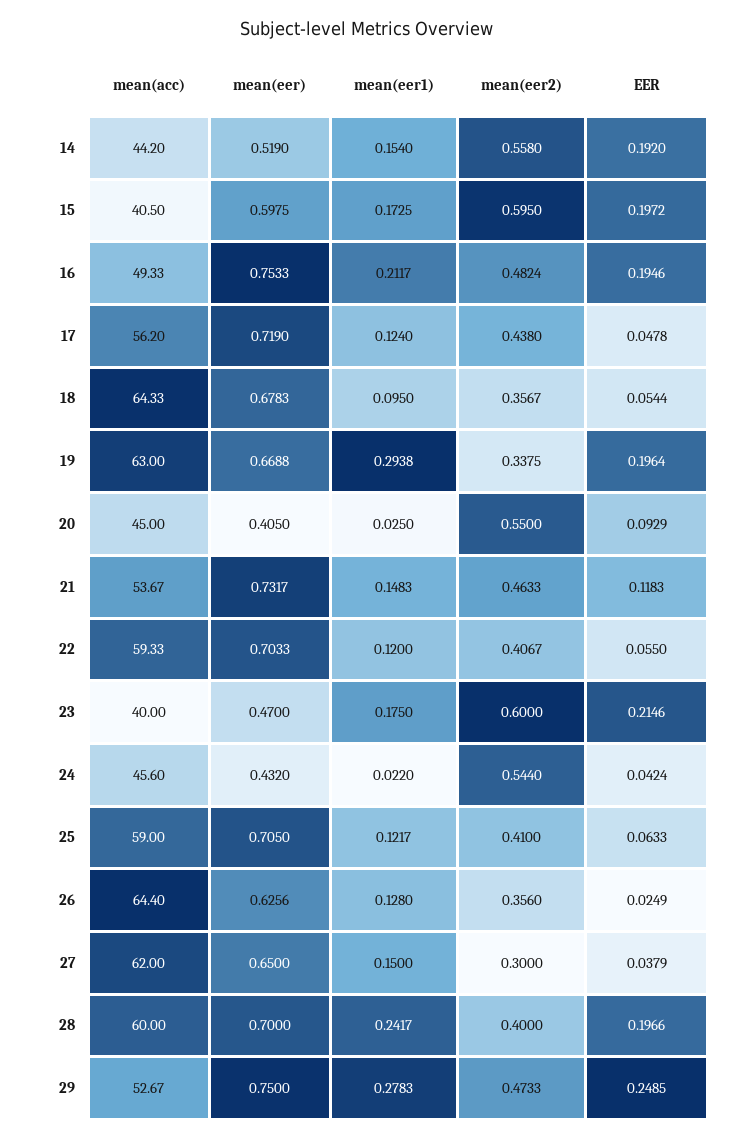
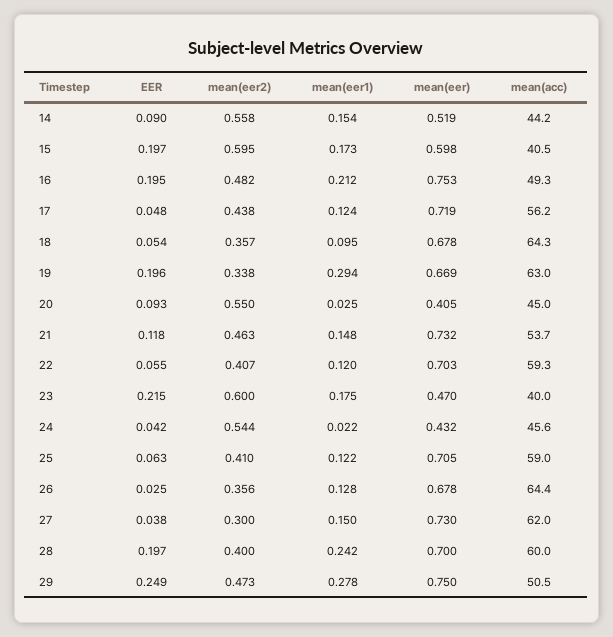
  {
    "mean(acc)": {
      "14": 44.2,
      "15": 40.5,
      "16": 49.33,
      "17": 56.2,
      "18": 64.33,
      "19": 63,
      "20": 45,
      "21": 53.67,
      "22": 59.33,
      "23": 40,
      "24": 45.6,
      "25": 59,
      "26": 64.4,
      "27": 62,
      "28": 60,
-     "29": 52.67
+     "29": 50.5
    },
    "mean(eer)": {
      "14": 0.519,
      "15": 0.5975,
      "16": 0.7533,
      "17": 0.719,
      "18": 0.6783,
      "19": 0.6688,
      "20": 0.405,
      "21": 0.7317,
      "22": 0.7033,
      "23": 0.47,
      "24": 0.432,
      "25": 0.705,
-     "26": 0.6256,
+     "26": 0.678,
-     "27": 0.65,
+     "27": 0.73,
      "28": 0.7,
      "29": 0.75
    },
    "mean(eer1)": {
      "14": 0.154,
      "15": 0.1725,
      "16": 0.2117,
      "17": 0.124,
      "18": 0.095,
      "19": 0.2938,
      "20": 0.025,
      "21": 0.1483,
      "22": 0.12,
      "23": 0.175,
      "24": 0.022,
      "25": 0.1217,
      "26": 0.128,
      "27": 0.15,
      "28": 0.2417,
      "29": 0.2783
    },
    "mean(eer2)": {
      "14": 0.558,
      "15": 0.595,
      "16": 0.4824,
      "17": 0.438,
      "18": 0.3567,
      "19": 0.3375,
      "20": 0.55,
      "21": 0.4633,
      "22": 0.4067,
      "23": 0.6,
      "24": 0.544,
      "25": 0.41,
      "26": 0.356,
      "27": 0.3,
      "28": 0.4,
      "29": 0.4733
    },
    "EER": {
-     "14": 0.192,
+     "14": 0.09,
      "15": 0.1972,
      "16": 0.1946,
      "17": 0.0478,
      "18": 0.0544,
      "19": 0.1964,
      "20": 0.0929,
      "21": 0.1183,
      "22": 0.055,
      "23": 0.2146,
      "24": 0.0424,
      "25": 0.0633,
      "26": 0.0249,
      "27": 0.0379,
      "28": 0.1966,
      "29": 0.2485
    }
  }

